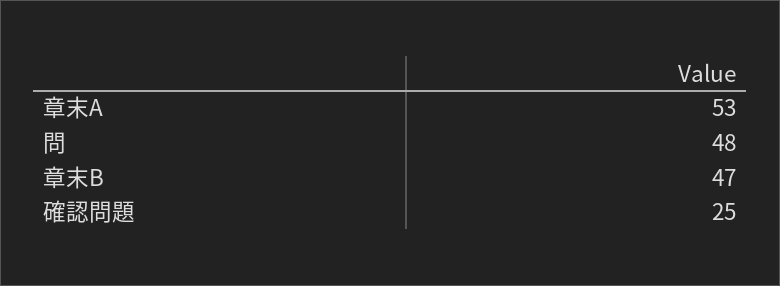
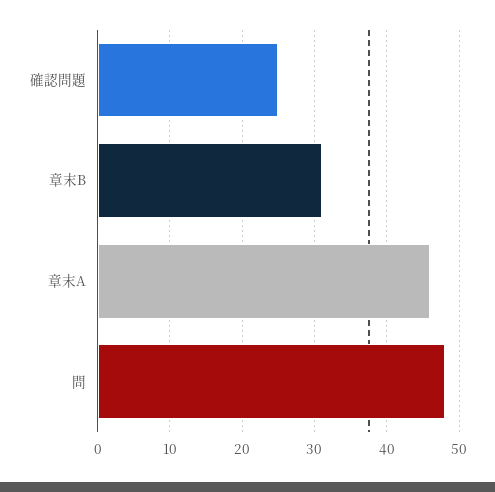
  {
-   "章末A": 53,
+   "章末A": 46,
    "問": 48,
-   "章末B": 47,
+   "章末B": 31,
    "確認問題": 25
  }

